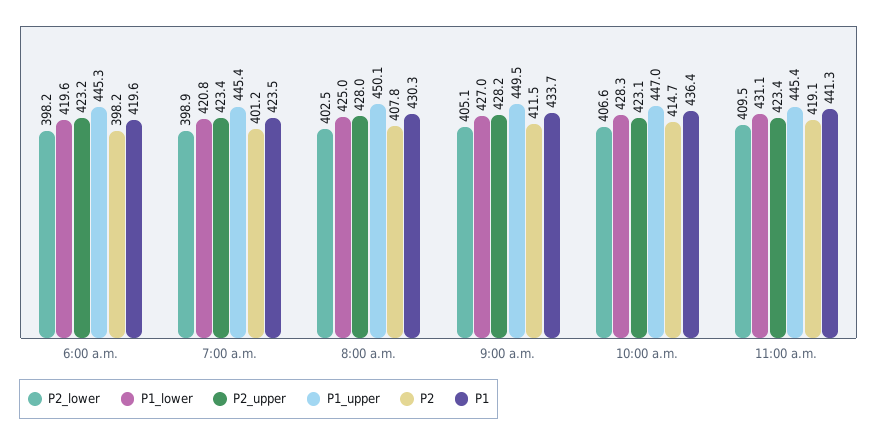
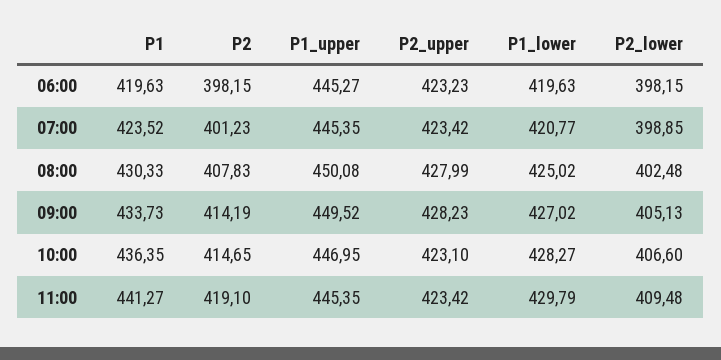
  {
    "P2_lower": {
      "6:00 a.m.": 398.15,
      "7:00 a.m.": 398.85,
      "8:00 a.m.": 402.48,
      "9:00 a.m.": 405.13,
      "10:00 a.m.": 406.6,
      "11:00 a.m.": 409.48
    },
    "P1_lower": {
      "6:00 a.m.": 419.63,
      "7:00 a.m.": 420.77,
      "8:00 a.m.": 425.02,
      "9:00 a.m.": 427.02,
      "10:00 a.m.": 428.27,
-     "11:00 a.m.": 431.1
+     "11:00 a.m.": 429.79
    },
    "P2_upper": {
      "6:00 a.m.": 423.23,
      "7:00 a.m.": 423.42,
      "8:00 a.m.": 427.99,
      "9:00 a.m.": 428.23,
      "10:00 a.m.": 423.1,
      "11:00 a.m.": 423.42
    },
    "P1_upper": {
      "6:00 a.m.": 445.27,
      "7:00 a.m.": 445.35,
      "8:00 a.m.": 450.08,
      "9:00 a.m.": 449.52,
      "10:00 a.m.": 446.95,
      "11:00 a.m.": 445.35
    },
    "P2": {
      "6:00 a.m.": 398.15,
      "7:00 a.m.": 401.23,
      "8:00 a.m.": 407.83,
-     "9:00 a.m.": 411.5,
+     "9:00 a.m.": 414.19,
      "10:00 a.m.": 414.65,
      "11:00 a.m.": 419.1
    },
    "P1": {
      "6:00 a.m.": 419.63,
      "7:00 a.m.": 423.52,
      "8:00 a.m.": 430.33,
      "9:00 a.m.": 433.73,
      "10:00 a.m.": 436.35,
      "11:00 a.m.": 441.27
    }
  }

